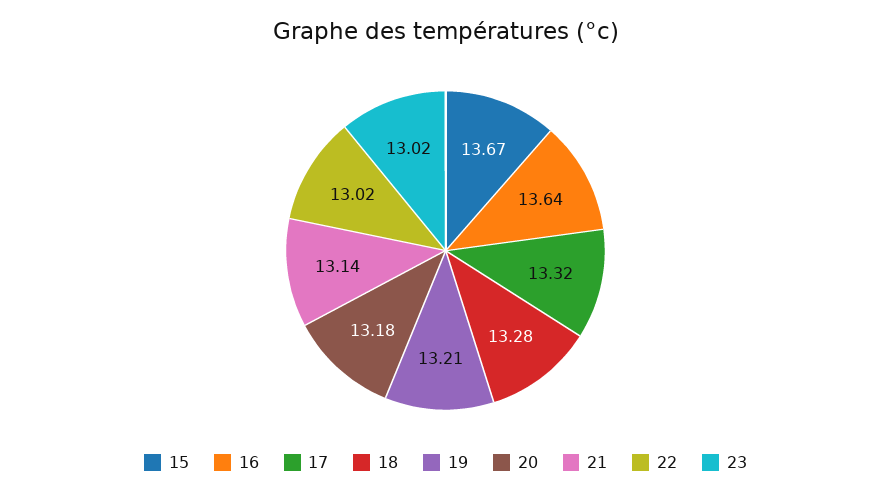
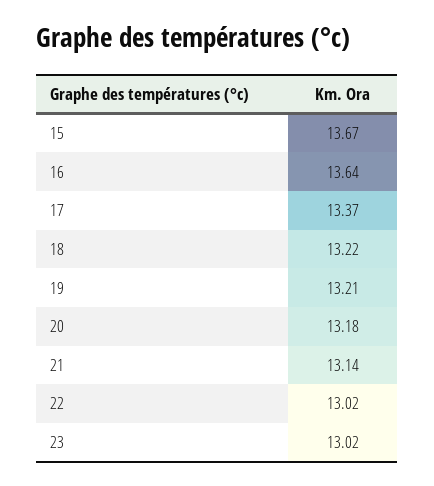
  {
    "15": 13.67,
    "16": 13.64,
-   "17": 13.32,
+   "17": 13.37,
-   "18": 13.28,
+   "18": 13.22,
    "19": 13.21,
    "20": 13.18,
    "21": 13.14,
    "22": 13.02,
    "23": 13.02
  }

